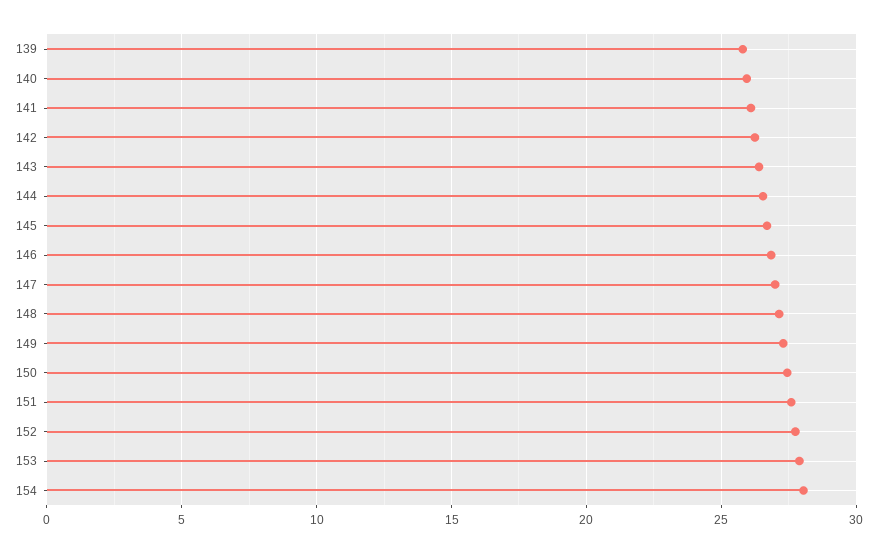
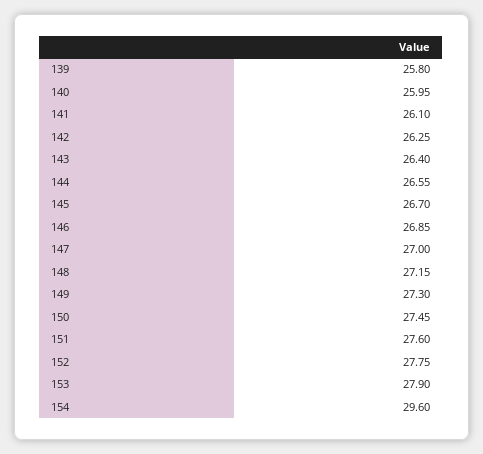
  {
    "139": 25.8,
    "140": 25.95,
    "141": 26.1,
    "142": 26.25,
    "143": 26.4,
    "144": 26.55,
    "145": 26.7,
    "146": 26.85,
    "147": 27,
    "148": 27.15,
    "149": 27.3,
    "150": 27.45,
    "151": 27.6,
    "152": 27.75,
    "153": 27.9,
-   "154": 28
+   "154": 29.6
  }

